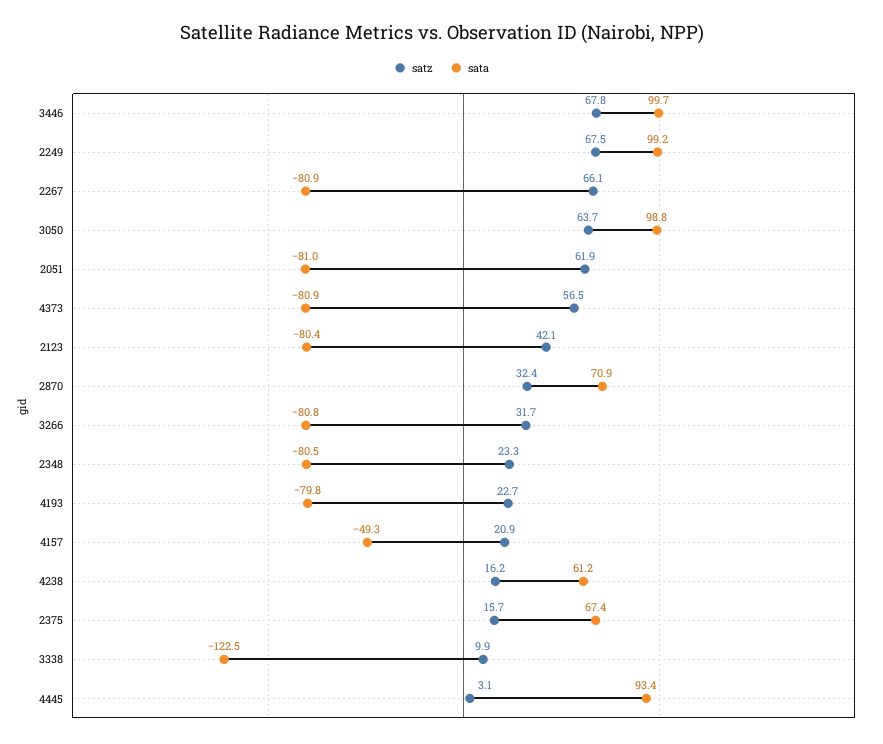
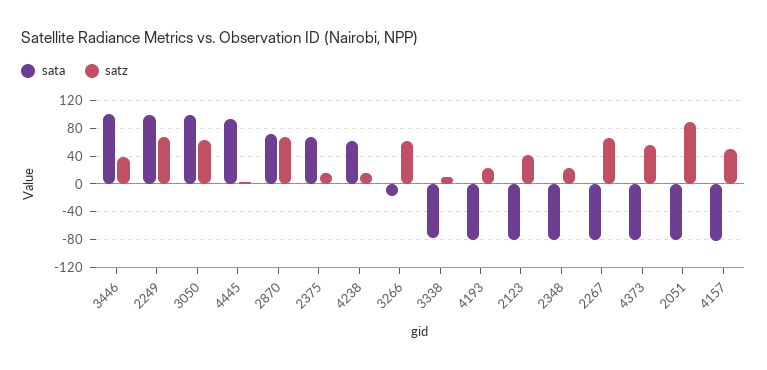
  {
    "satz": {
-     "3446": 67.8,
+     "3446": 40,
      "2249": 67.5,
      "2267": 66.1,
      "3050": 63.7,
-     "2051": 61.9,
+     "2051": 90,
      "4373": 56.5,
      "2123": 42.1,
-     "2870": 32.4,
+     "2870": 70,
-     "3266": 31.7,
+     "3266": 60,
      "2348": 23.3,
      "4193": 22.7,
-     "4157": 20.9,
+     "4157": 50,
      "4238": 16.2,
      "2375": 15.7,
      "3338": 9.9,
      "4445": 3.1
    },
    "sata": {
      "3446": 99.7,
      "2249": 99.2,
      "2267": -80.9,
      "3050": 98.8,
      "2051": -81,
      "4373": -80.9,
      "2123": -80.4,
      "2870": 70.9,
-     "3266": -80.8,
+     "3266": -20,
      "2348": -80.5,
      "4193": -79.8,
-     "4157": -49.3,
+     "4157": -80,
      "4238": 61.2,
      "2375": 67.4,
-     "3338": -122.5,
+     "3338": -80,
      "4445": 93.4
    }
  }

